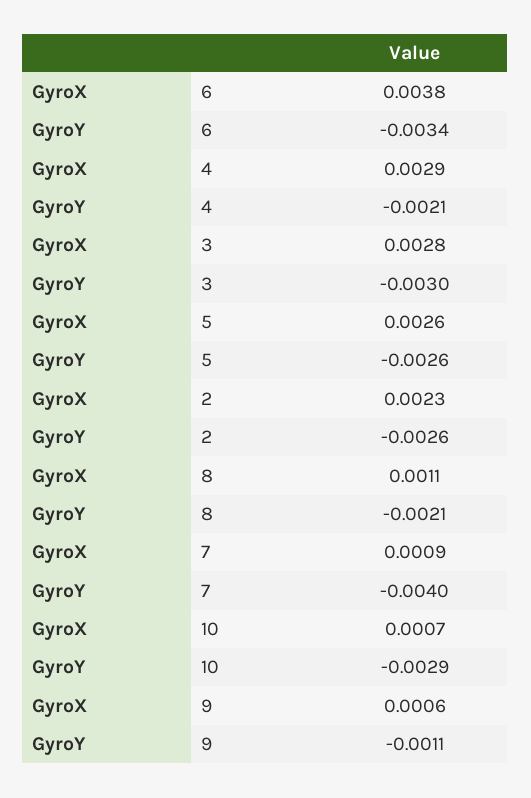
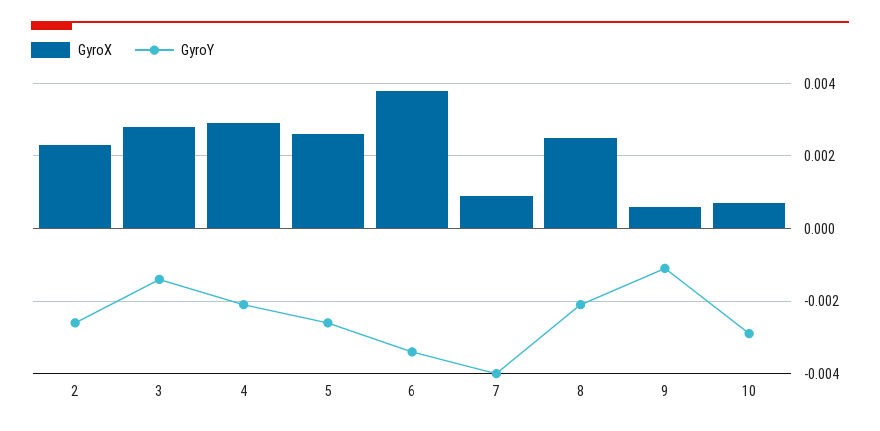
  {
    "GyroX": {
      "6": 0.0038,
      "4": 0.0029,
      "3": 0.0028,
      "5": 0.0026,
      "2": 0.0023,
-     "8": 0.0011,
+     "8": 0.0025,
      "7": 0.0009,
      "10": 0.0007,
      "9": 0.0006
    },
    "GyroY": {
      "6": -0.0034,
      "4": -0.0021,
-     "3": -0.003,
+     "3": -0.0015,
      "5": -0.0026,
      "2": -0.0026,
      "8": -0.0021,
      "7": -0.004,
      "10": -0.0029,
      "9": -0.0011
    }
  }

